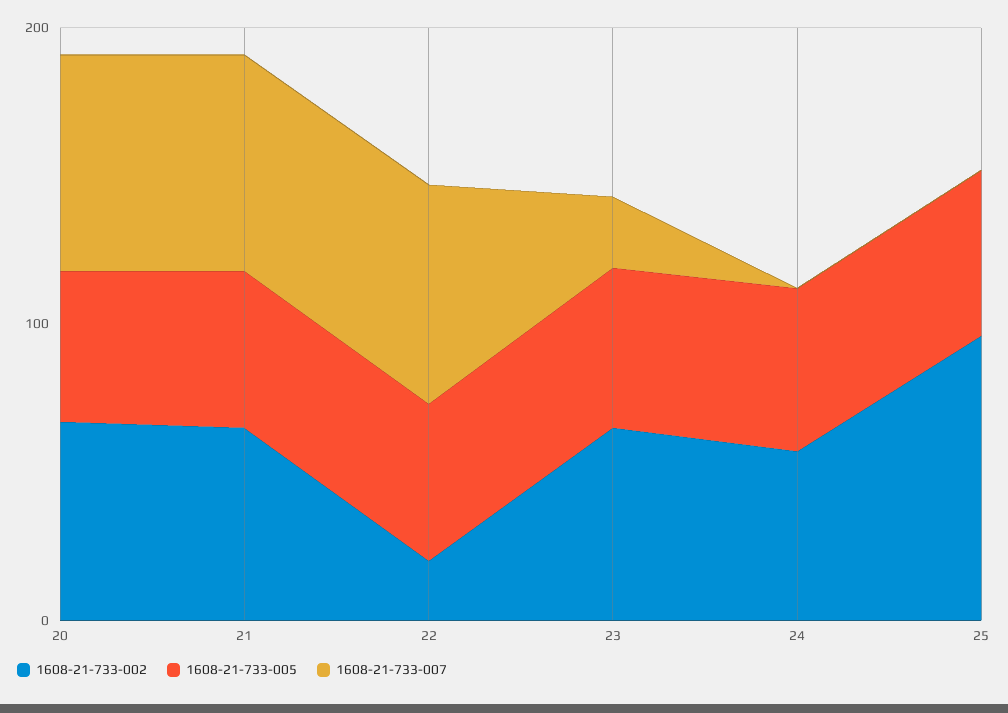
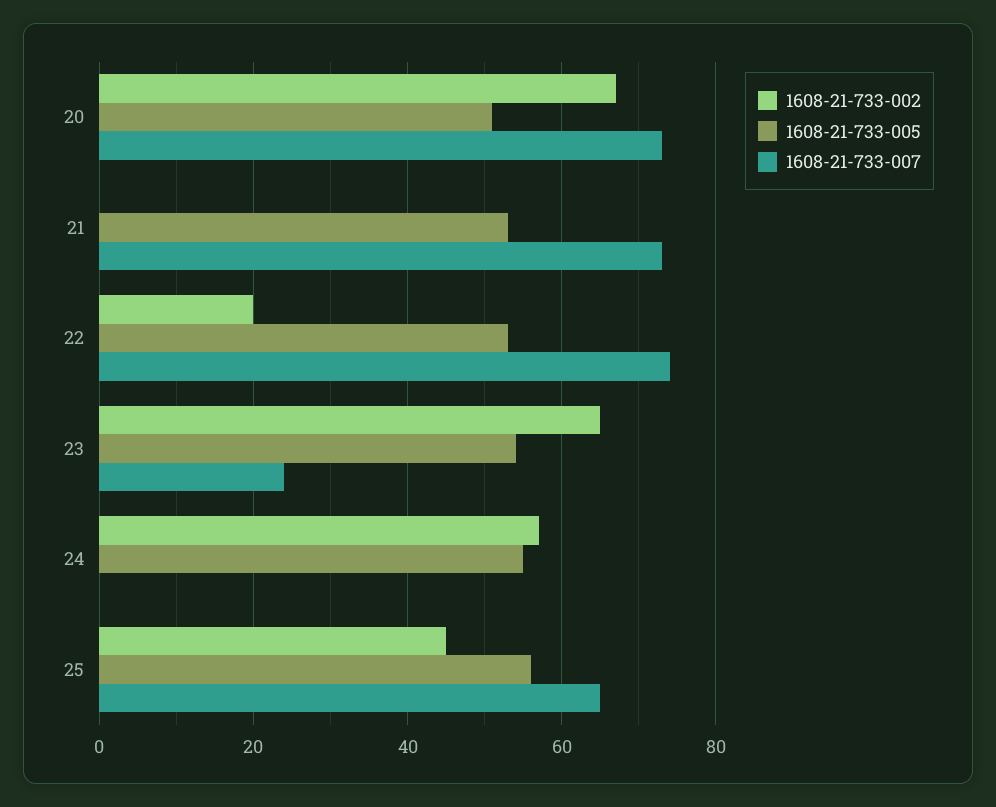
  {
    "1608-21-733-002": {
      "20": 65,
-     "21": 60,
+     "21": 0,
      "22": 20,
      "23": 65,
      "24": 55,
-     "25": 100
+     "25": 45
    },
    "1608-21-733-005": {
      "20": 50,
      "21": 55,
      "22": 55,
      "23": 55,
      "24": 55,
      "25": 55
    },
    "1608-21-733-007": {
      "20": 75,
      "21": 75,
      "22": 75,
      "23": 25,
      "24": 0,
-     "25": 0
+     "25": 65
    }
  }

